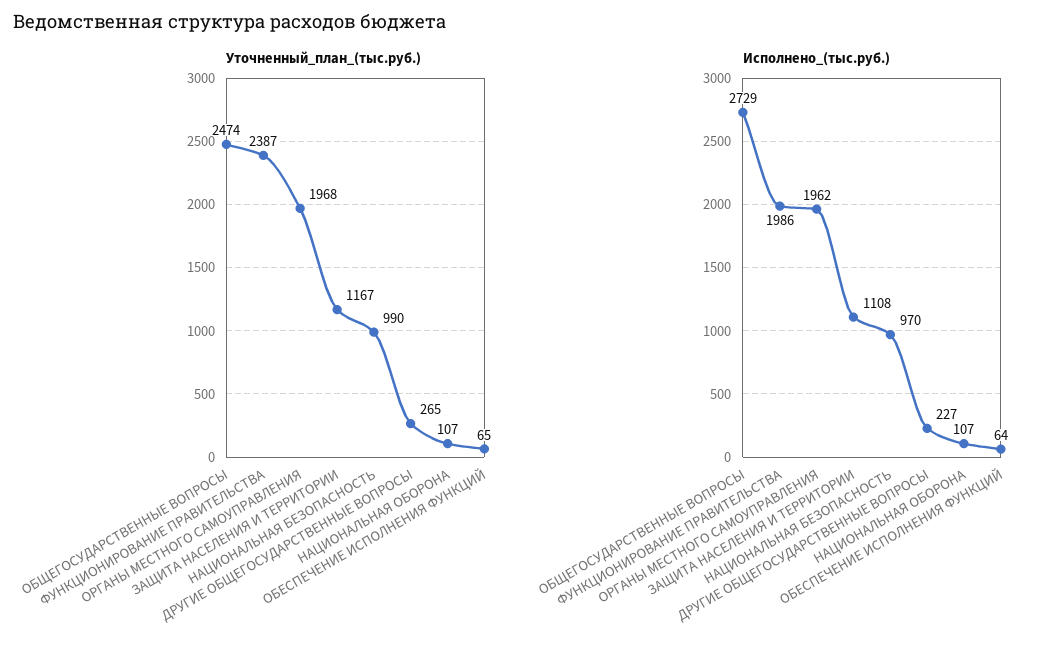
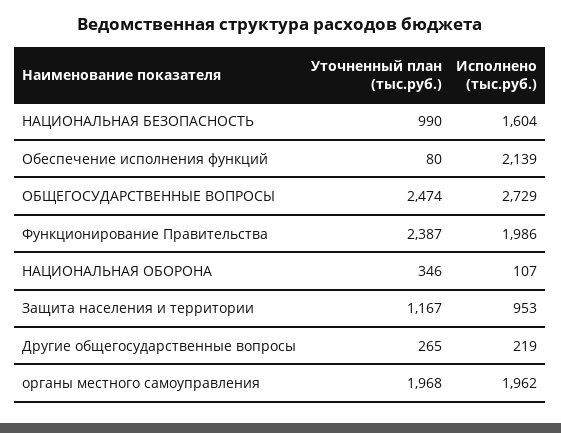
  {
    "Уточненный_план_(тыс.руб.)": {
      "ОБЩЕГОСУДАРСТВЕННЫЕ ВОПРОСЫ": 2474,
      "ФУНКЦИОНИРОВАНИЕ ПРАВИТЕЛЬСТВА": 2387,
      "ОРГАНЫ МЕСТНОГО САМОУПРАВЛЕНИЯ": 1968,
      "ЗАЩИТА НАСЕЛЕНИЯ И ТЕРРИТОРИИ": 1167,
      "НАЦИОНАЛЬНАЯ БЕЗОПАСНОСТЬ": 990,
      "ДРУГИЕ ОБЩЕГОСУДАРСТВЕННЫЕ ВОПРОСЫ": 265,
-     "НАЦИОНАЛЬНАЯ ОБОРОНА": 107,
+     "НАЦИОНАЛЬНАЯ ОБОРОНА": 346,
-     "ОБЕСПЕЧЕНИЕ ИСПОЛНЕНИЯ ФУНКЦИЙ": 65
+     "ОБЕСПЕЧЕНИЕ ИСПОЛНЕНИЯ ФУНКЦИЙ": 80
    },
    "Исполнено_(тыс.руб.)": {
      "ОБЩЕГОСУДАРСТВЕННЫЕ ВОПРОСЫ": 2729,
      "ФУНКЦИОНИРОВАНИЕ ПРАВИТЕЛЬСТВА": 1986,
      "ОРГАНЫ МЕСТНОГО САМОУПРАВЛЕНИЯ": 1962,
-     "ЗАЩИТА НАСЕЛЕНИЯ И ТЕРРИТОРИИ": 1108,
+     "ЗАЩИТА НАСЕЛЕНИЯ И ТЕРРИТОРИИ": 953,
-     "НАЦИОНАЛЬНАЯ БЕЗОПАСНОСТЬ": 970,
+     "НАЦИОНАЛЬНАЯ БЕЗОПАСНОСТЬ": 1604,
-     "ДРУГИЕ ОБЩЕГОСУДАРСТВЕННЫЕ ВОПРОСЫ": 227,
+     "ДРУГИЕ ОБЩЕГОСУДАРСТВЕННЫЕ ВОПРОСЫ": 219,
      "НАЦИОНАЛЬНАЯ ОБОРОНА": 107,
-     "ОБЕСПЕЧЕНИЕ ИСПОЛНЕНИЯ ФУНКЦИЙ": 64
+     "ОБЕСПЕЧЕНИЕ ИСПОЛНЕНИЯ ФУНКЦИЙ": 2139
    }
  }

